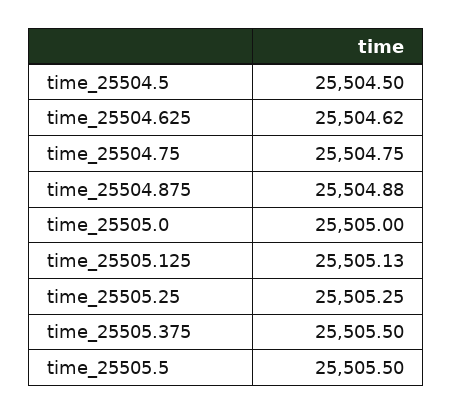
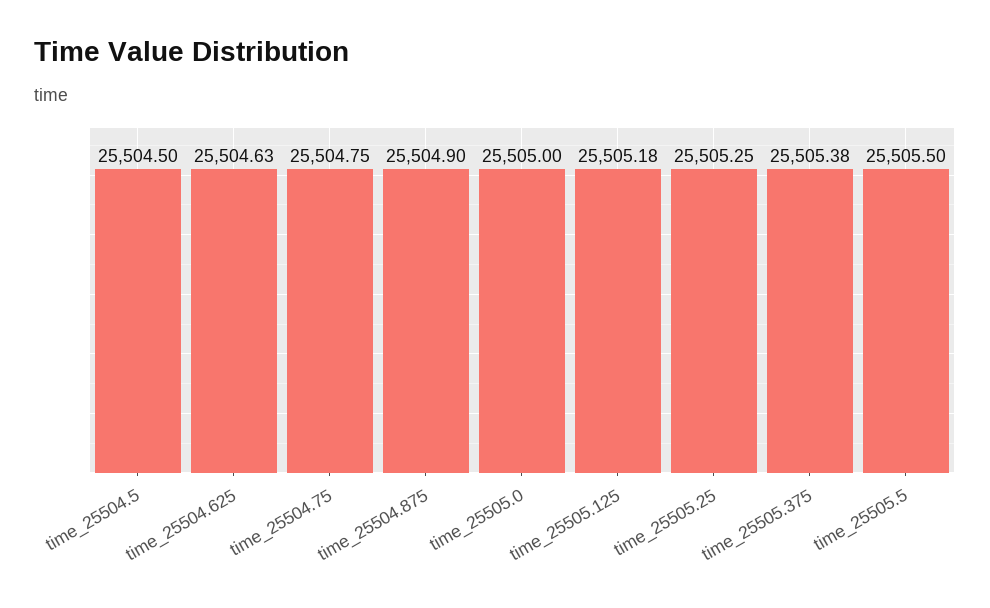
  {
    "time_25504.5": 25504.5,
-   "time_25504.625": 25504.62,
+   "time_25504.625": 25504.63,
    "time_25504.75": 25504.75,
-   "time_25504.875": 25504.88,
+   "time_25504.875": 25504.9,
    "time_25505.0": 25505,
-   "time_25505.125": 25505.13,
+   "time_25505.125": 25505.18,
    "time_25505.25": 25505.25,
-   "time_25505.375": 25505.5,
+   "time_25505.375": 25505.38,
    "time_25505.5": 25505.5
  }

